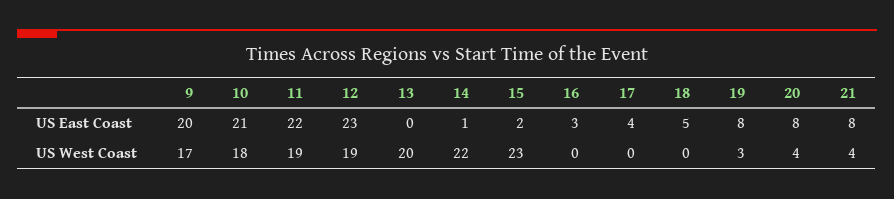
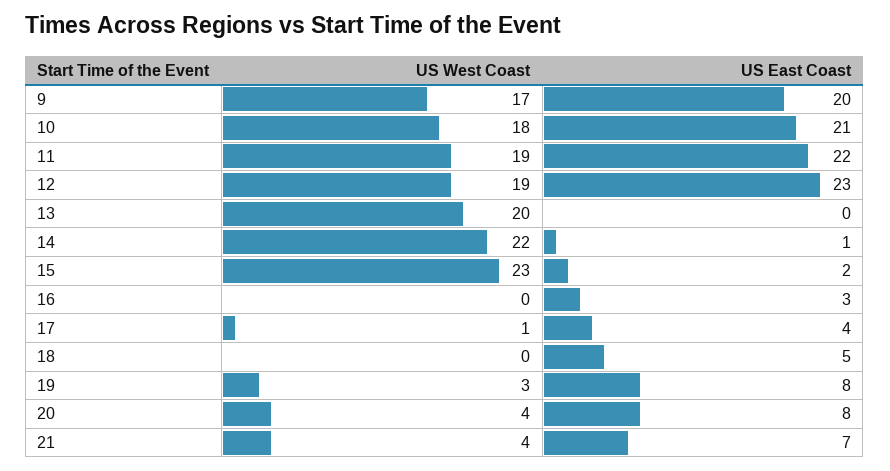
  {
    "9": {
      "US East Coast": 20,
      "US West Coast": 17
    },
    "10": {
      "US East Coast": 21,
      "US West Coast": 18
    },
    "11": {
      "US East Coast": 22,
      "US West Coast": 19
    },
    "12": {
      "US East Coast": 23,
      "US West Coast": 19
    },
    "13": {
      "US East Coast": 0,
      "US West Coast": 20
    },
    "14": {
      "US East Coast": 1,
      "US West Coast": 22
    },
    "15": {
      "US East Coast": 2,
      "US West Coast": 23
    },
    "16": {
      "US East Coast": 3,
      "US West Coast": 0
    },
    "17": {
      "US East Coast": 4,
-     "US West Coast": 0
+     "US West Coast": 1
    },
    "18": {
      "US East Coast": 5,
      "US West Coast": 0
    },
    "19": {
      "US East Coast": 8,
      "US West Coast": 3
    },
    "20": {
      "US East Coast": 8,
      "US West Coast": 4
    },
    "21": {
-     "US East Coast": 8,
+     "US East Coast": 7,
      "US West Coast": 4
    }
  }

